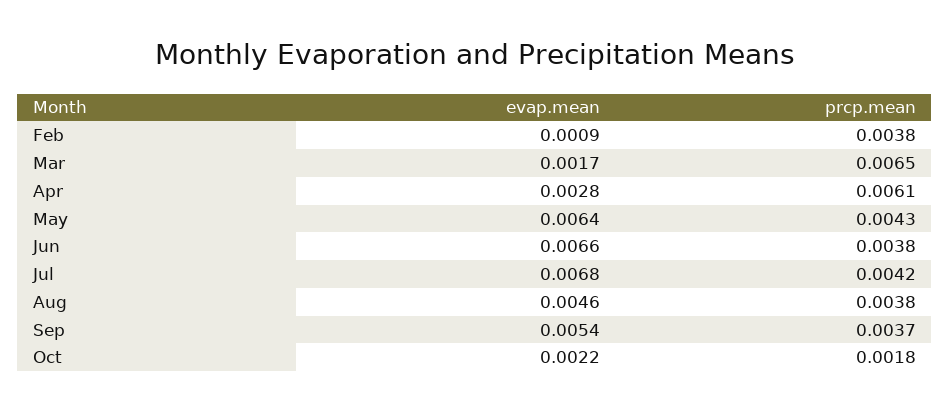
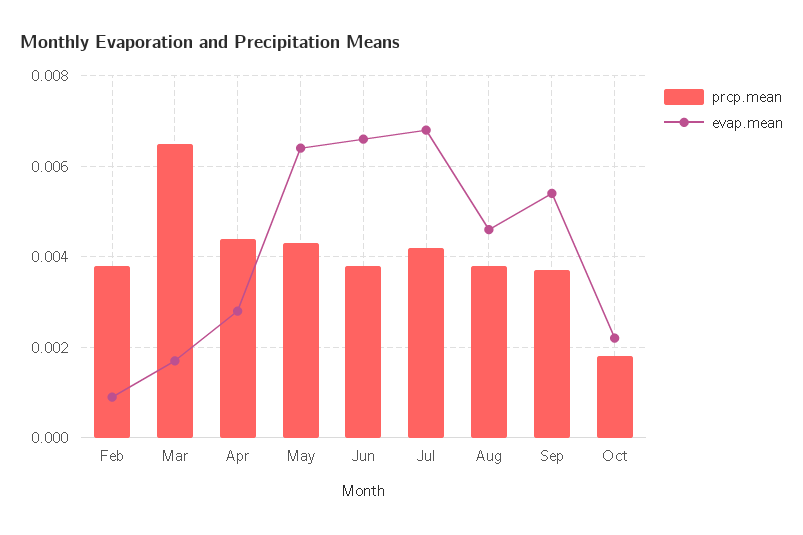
  {
    "evap.mean": {
      "Feb": 0.0009,
      "Mar": 0.0017,
      "Apr": 0.0028,
      "May": 0.0064,
      "Jun": 0.0066,
      "Jul": 0.0068,
      "Aug": 0.0046,
      "Sep": 0.0054,
      "Oct": 0.0022
    },
    "prcp.mean": {
      "Feb": 0.0038,
      "Mar": 0.0065,
-     "Apr": 0.0061,
+     "Apr": 0.0045,
      "May": 0.0043,
      "Jun": 0.0038,
      "Jul": 0.0042,
      "Aug": 0.0038,
      "Sep": 0.0037,
      "Oct": 0.0018
    }
  }

